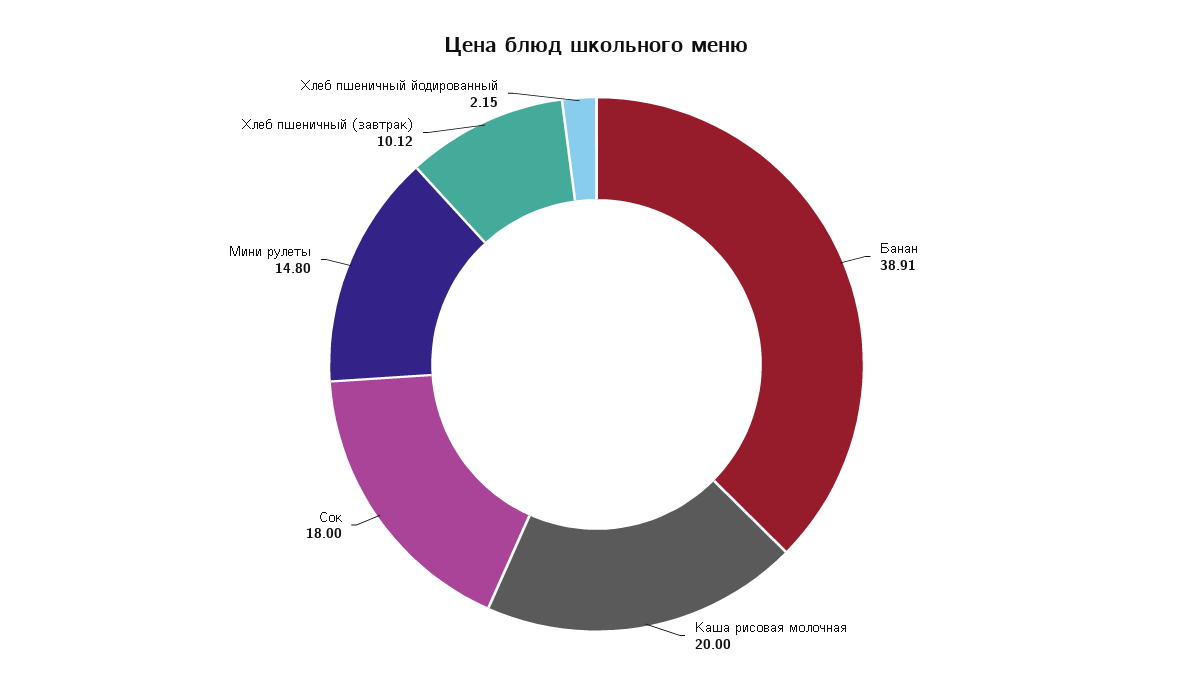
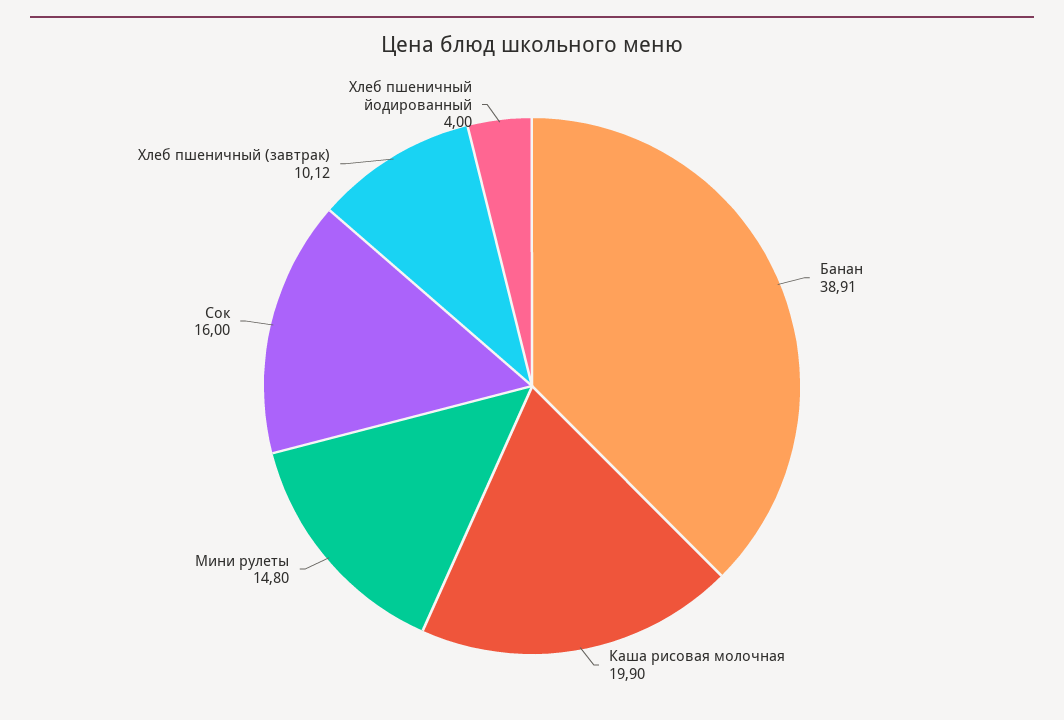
  {
    "Банан": 38.91,
-   "Каша рисовая молочная": 20,
+   "Каша рисовая молочная": 19.9,
-   "Сок": 18,
+   "Сок": 16,
    "Мини рулеты": 14.8,
    "Хлеб пшеничный (завтрак)": 10.12,
-   "Хлеб пшеничный йодированный": 2.15
+   "Хлеб пшеничный йодированный": 4
  }

